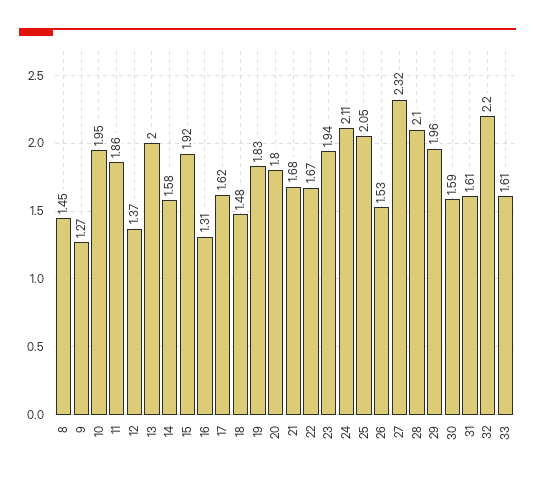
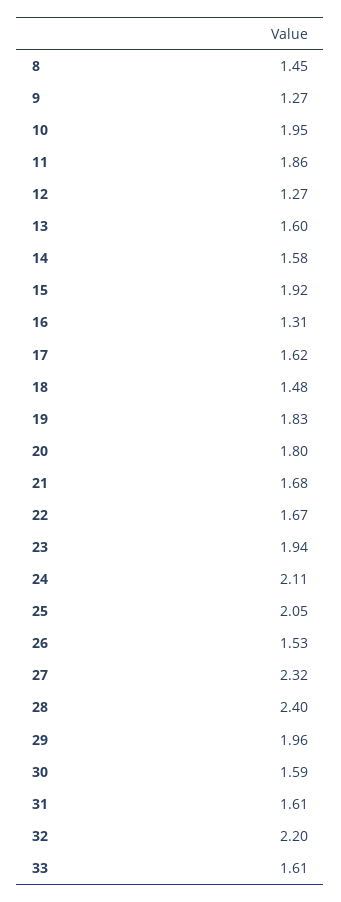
  {
    "8": 1.45,
    "9": 1.27,
    "10": 1.95,
    "11": 1.86,
-   "12": 1.37,
+   "12": 1.27,
-   "13": 2,
+   "13": 1.6,
    "14": 1.58,
    "15": 1.92,
    "16": 1.31,
    "17": 1.62,
    "18": 1.48,
    "19": 1.83,
    "20": 1.8,
    "21": 1.68,
    "22": 1.67,
    "23": 1.94,
    "24": 2.11,
    "25": 2.05,
    "26": 1.53,
    "27": 2.32,
-   "28": 2.1,
+   "28": 2.4,
    "29": 1.96,
    "30": 1.59,
    "31": 1.61,
    "32": 2.2,
    "33": 1.61
  }

